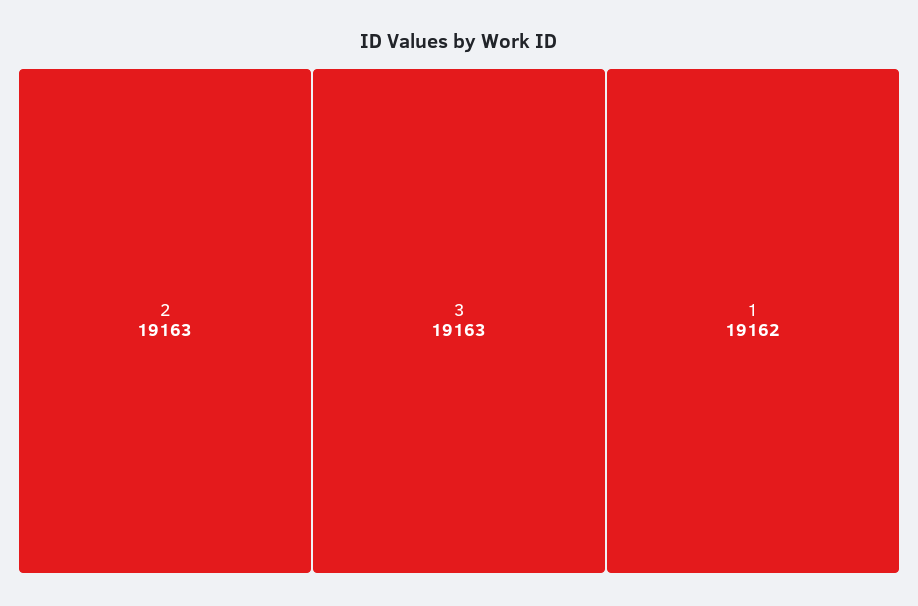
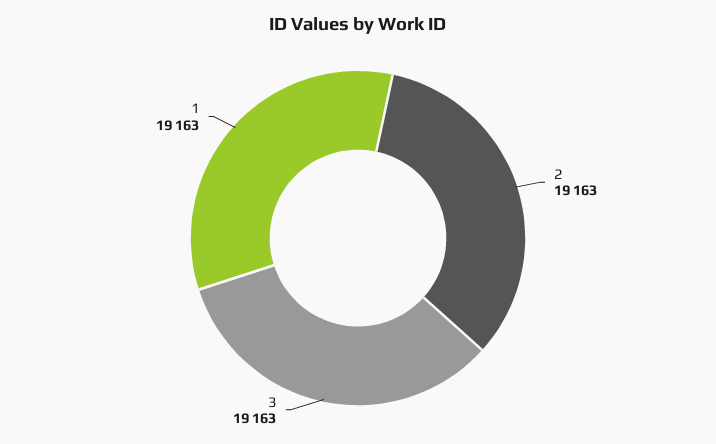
  {
    "2": 19163,
    "3": 19163,
-   "1": 19162
+   "1": 19163
  }

